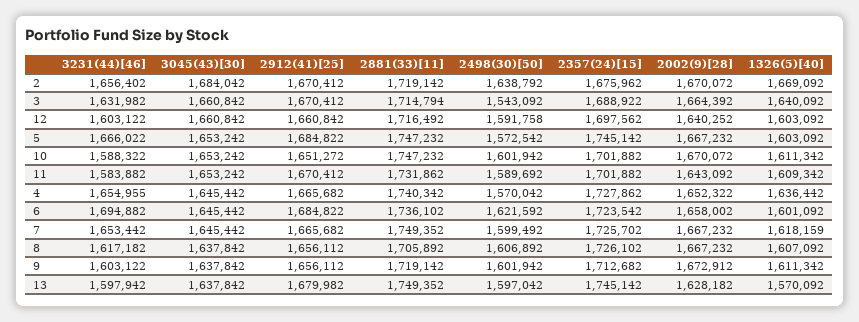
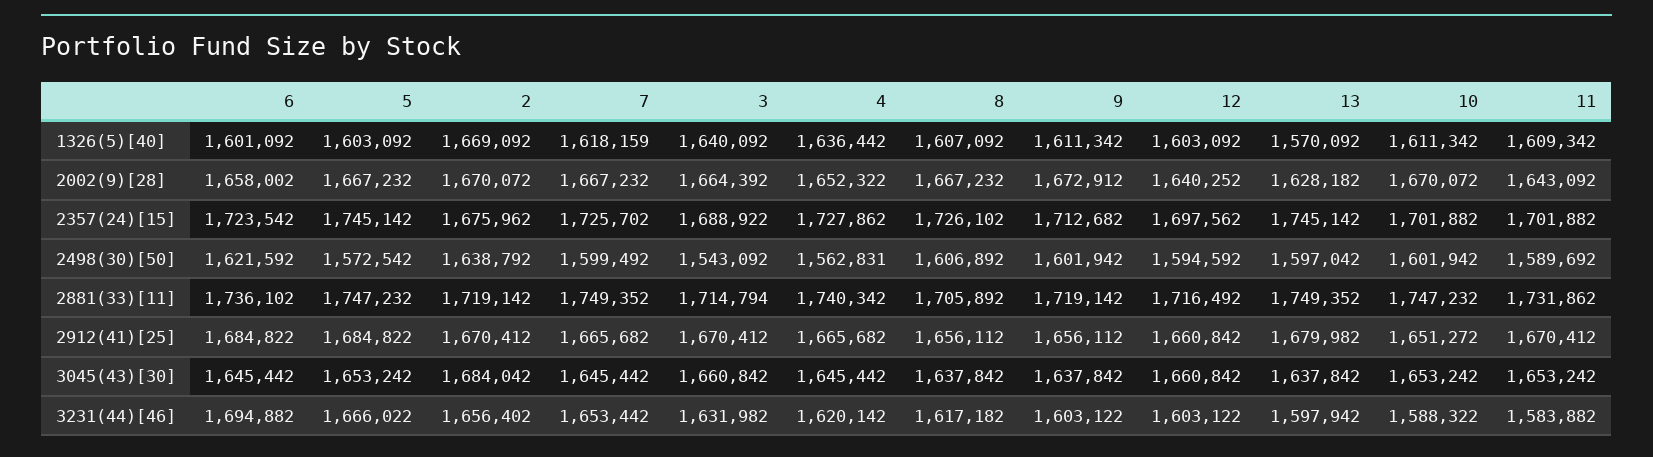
  {
    "3231(44)[46]": {
      "2": 1656402,
      "3": 1631982,
      "12": 1603122,
      "5": 1666022,
      "10": 1588322,
      "11": 1583882,
-     "4": 1654955,
+     "4": 1620142,
      "6": 1694882,
      "7": 1653442,
      "8": 1617182,
      "9": 1603122,
      "13": 1597942
    },
    "3045(43)[30]": {
      "2": 1684042,
      "3": 1660842,
      "12": 1660842,
      "5": 1653242,
      "10": 1653242,
      "11": 1653242,
      "4": 1645442,
      "6": 1645442,
      "7": 1645442,
      "8": 1637842,
      "9": 1637842,
      "13": 1637842
    },
    "2912(41)[25]": {
      "2": 1670412,
      "3": 1670412,
      "12": 1660842,
      "5": 1684822,
      "10": 1651272,
      "11": 1670412,
      "4": 1665682,
      "6": 1684822,
      "7": 1665682,
      "8": 1656112,
      "9": 1656112,
      "13": 1679982
    },
    "2881(33)[11]": {
      "2": 1719142,
      "3": 1714794,
      "12": 1716492,
      "5": 1747232,
      "10": 1747232,
      "11": 1731862,
      "4": 1740342,
      "6": 1736102,
      "7": 1749352,
      "8": 1705892,
      "9": 1719142,
      "13": 1749352
    },
    "2498(30)[50]": {
      "2": 1638792,
      "3": 1543092,
-     "12": 1591758,
+     "12": 1594592,
      "5": 1572542,
      "10": 1601942,
      "11": 1589692,
-     "4": 1570042,
+     "4": 1562831,
      "6": 1621592,
      "7": 1599492,
      "8": 1606892,
      "9": 1601942,
      "13": 1597042
    },
    "2357(24)[15]": {
      "2": 1675962,
      "3": 1688922,
      "12": 1697562,
      "5": 1745142,
      "10": 1701882,
      "11": 1701882,
      "4": 1727862,
      "6": 1723542,
      "7": 1725702,
      "8": 1726102,
      "9": 1712682,
      "13": 1745142
    },
    "2002(9)[28]": {
      "2": 1670072,
      "3": 1664392,
      "12": 1640252,
      "5": 1667232,
      "10": 1670072,
      "11": 1643092,
      "4": 1652322,
      "6": 1658002,
      "7": 1667232,
      "8": 1667232,
      "9": 1672912,
      "13": 1628182
    },
    "1326(5)[40]": {
      "2": 1669092,
      "3": 1640092,
      "12": 1603092,
      "5": 1603092,
      "10": 1611342,
      "11": 1609342,
      "4": 1636442,
      "6": 1601092,
      "7": 1618159,
      "8": 1607092,
      "9": 1611342,
      "13": 1570092
    }
  }

